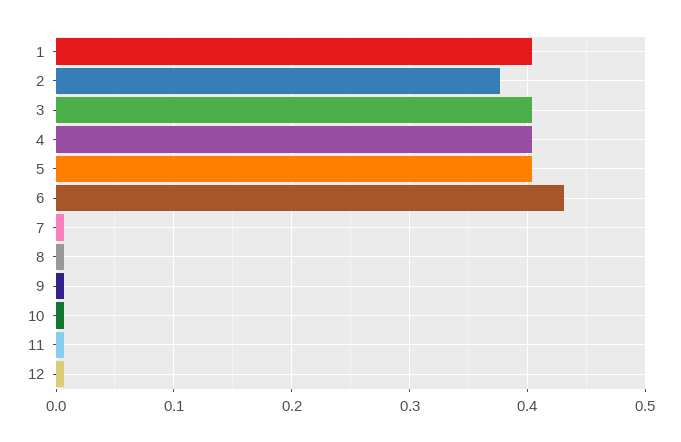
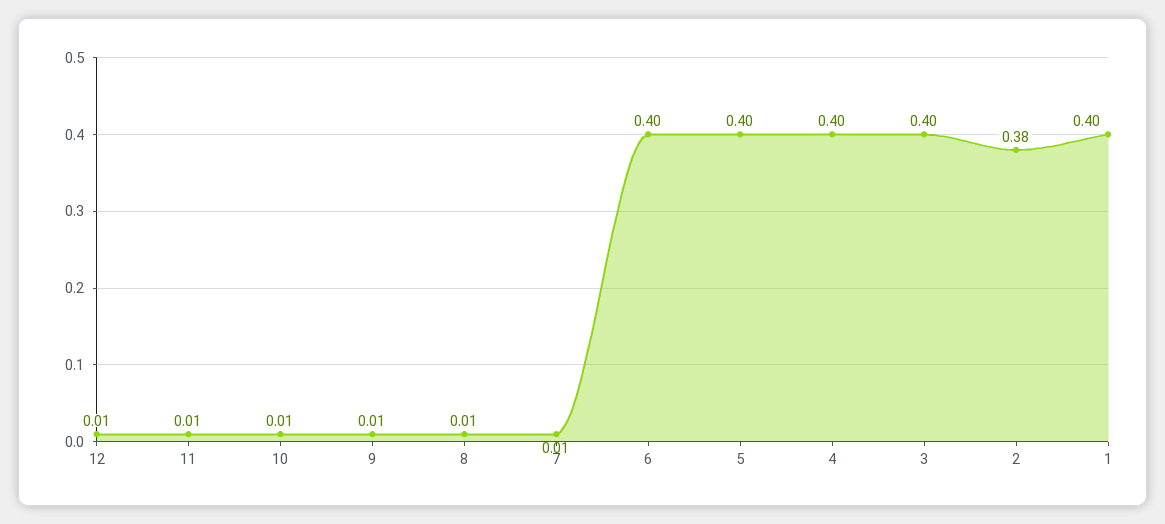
  {
    "1": 0.4,
    "2": 0.38,
    "3": 0.4,
    "4": 0.4,
    "5": 0.4,
-   "6": 0.43,
+   "6": 0.4,
    "7": 0.01,
    "8": 0.01,
    "9": 0.01,
    "10": 0.01,
    "11": 0.01,
    "12": 0.01
  }

